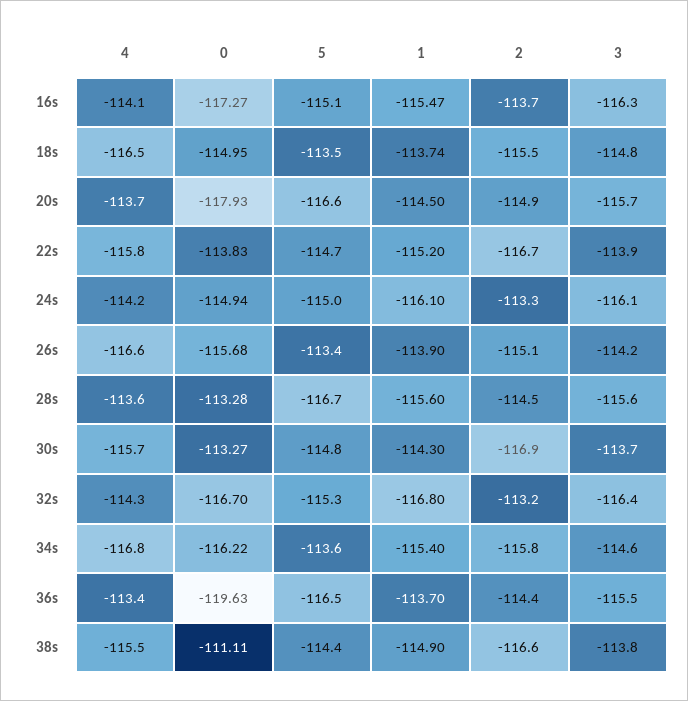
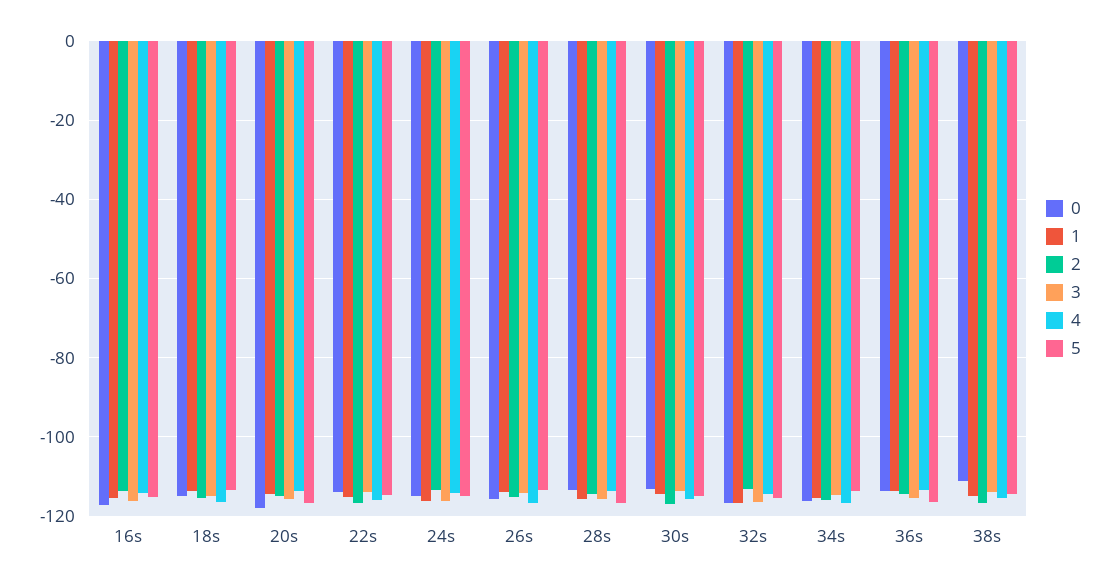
  {
    "4": {
      "16s": -114.1,
      "18s": -116.5,
      "20s": -113.7,
      "22s": -115.8,
      "24s": -114.2,
      "26s": -116.6,
      "28s": -113.6,
      "30s": -115.7,
      "32s": -114.3,
      "34s": -116.8,
      "36s": -113.4,
      "38s": -115.5
    },
    "0": {
      "16s": -117.27,
      "18s": -114.95,
      "20s": -117.93,
      "22s": -113.83,
      "24s": -114.94,
      "26s": -115.68,
      "28s": -113.28,
      "30s": -113.27,
      "32s": -116.7,
      "34s": -116.22,
-     "36s": -119.63,
+     "36s": -114,
      "38s": -111.11
    },
    "5": {
      "16s": -115.1,
      "18s": -113.5,
      "20s": -116.6,
      "22s": -114.7,
      "24s": -115,
      "26s": -113.4,
      "28s": -116.7,
      "30s": -114.8,
      "32s": -115.3,
      "34s": -113.6,
      "36s": -116.5,
      "38s": -114.4
    },
    "1": {
      "16s": -115.47,
      "18s": -113.74,
      "20s": -114.5,
      "22s": -115.2,
      "24s": -116.1,
      "26s": -113.9,
      "28s": -115.6,
      "30s": -114.3,
      "32s": -116.8,
      "34s": -115.4,
      "36s": -113.7,
      "38s": -114.9
    },
    "2": {
      "16s": -113.7,
      "18s": -115.5,
      "20s": -114.9,
      "22s": -116.7,
      "24s": -113.3,
      "26s": -115.1,
      "28s": -114.5,
      "30s": -116.9,
      "32s": -113.2,
      "34s": -115.8,
      "36s": -114.4,
      "38s": -116.6
    },
    "3": {
      "16s": -116.3,
      "18s": -114.8,
      "20s": -115.7,
      "22s": -113.9,
      "24s": -116.1,
      "26s": -114.2,
      "28s": -115.6,
      "30s": -113.7,
      "32s": -116.4,
      "34s": -114.6,
      "36s": -115.5,
      "38s": -113.8
    }
  }

